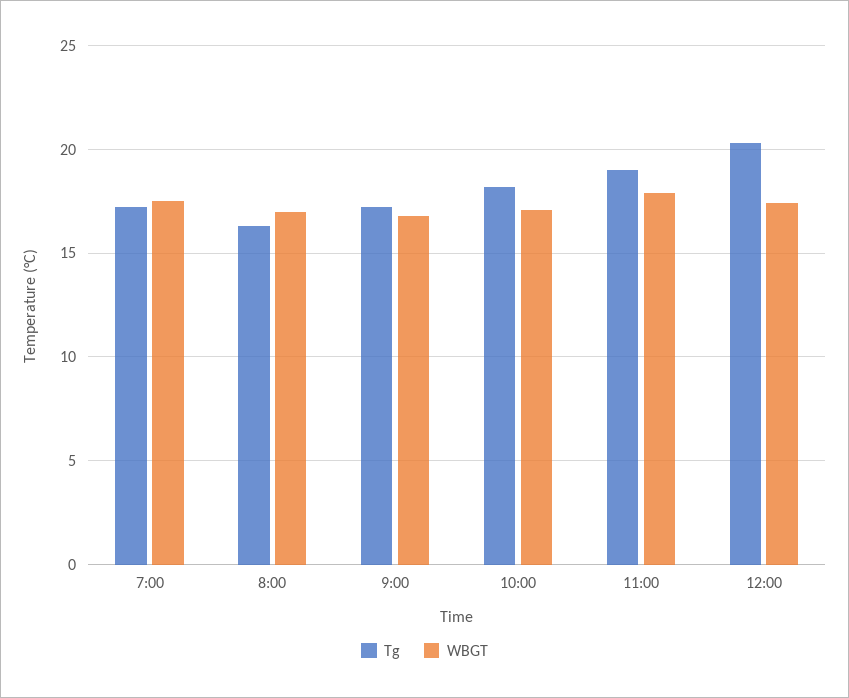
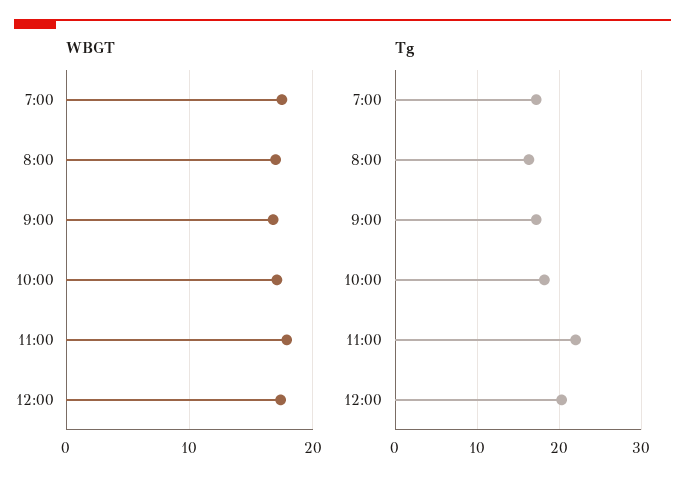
  {
    "Tg": {
      "7:00": 17,
      "8:00": 16.5,
      "9:00": 17,
      "10:00": 18,
-     "11:00": 19,
+     "11:00": 22,
      "12:00": 20.5
    },
    "WBGT": {
      "7:00": 17.5,
      "8:00": 17,
      "9:00": 17,
      "10:00": 17,
      "11:00": 18,
      "12:00": 17.5
    }
  }

